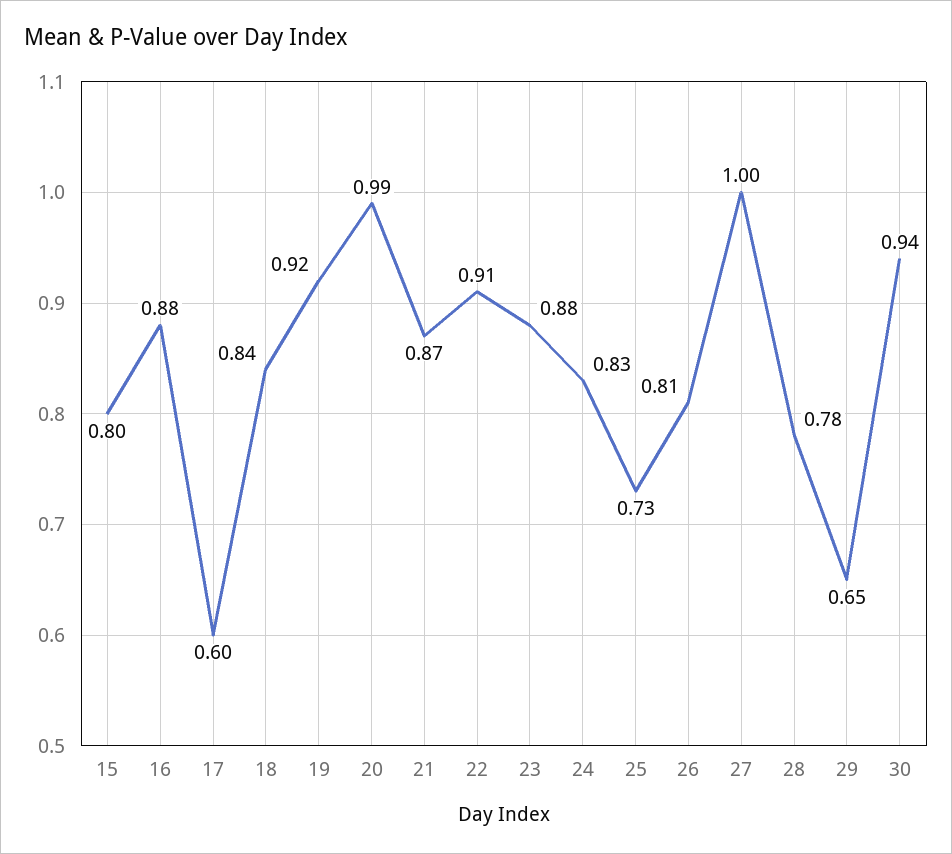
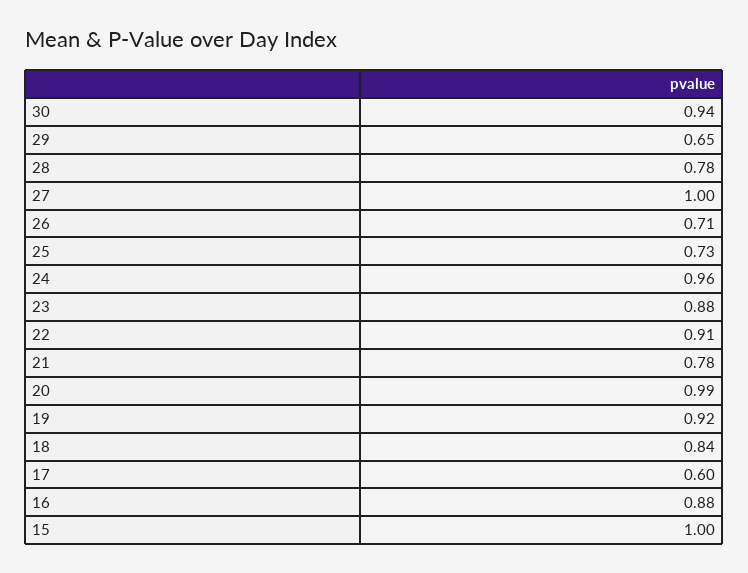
  {
-   "15": 0.8,
+   "15": 1,
    "16": 0.88,
    "17": 0.6,
    "18": 0.84,
    "19": 0.92,
    "20": 0.99,
-   "21": 0.87,
+   "21": 0.78,
    "22": 0.91,
    "23": 0.88,
-   "24": 0.83,
+   "24": 0.96,
    "25": 0.73,
-   "26": 0.81,
+   "26": 0.71,
    "27": 1,
    "28": 0.78,
    "29": 0.65,
    "30": 0.94
  }

